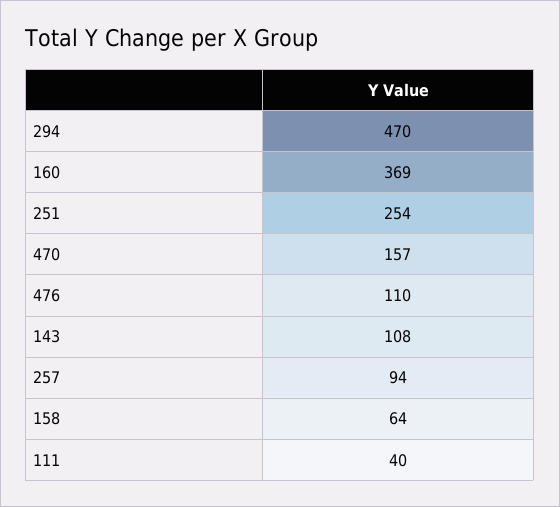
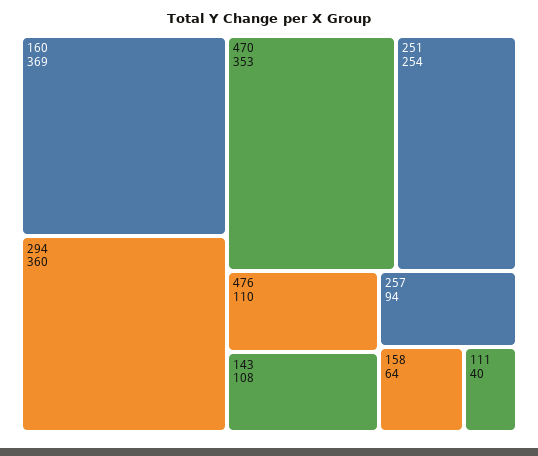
  {
-   "294": 470,
+   "294": 360,
    "160": 369,
    "251": 254,
-   "470": 157,
+   "470": 353,
    "476": 110,
    "143": 108,
    "257": 94,
    "158": 64,
    "111": 40
  }

